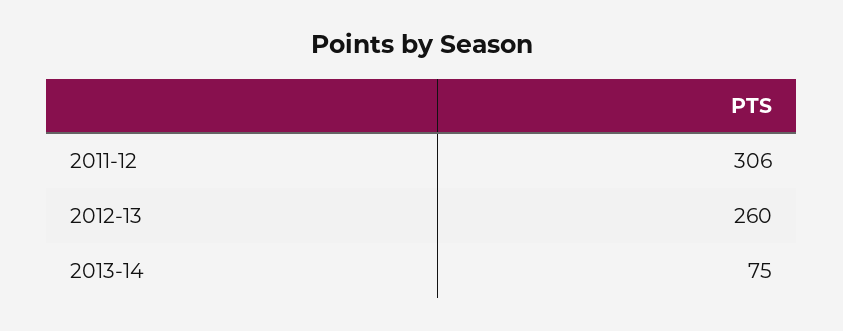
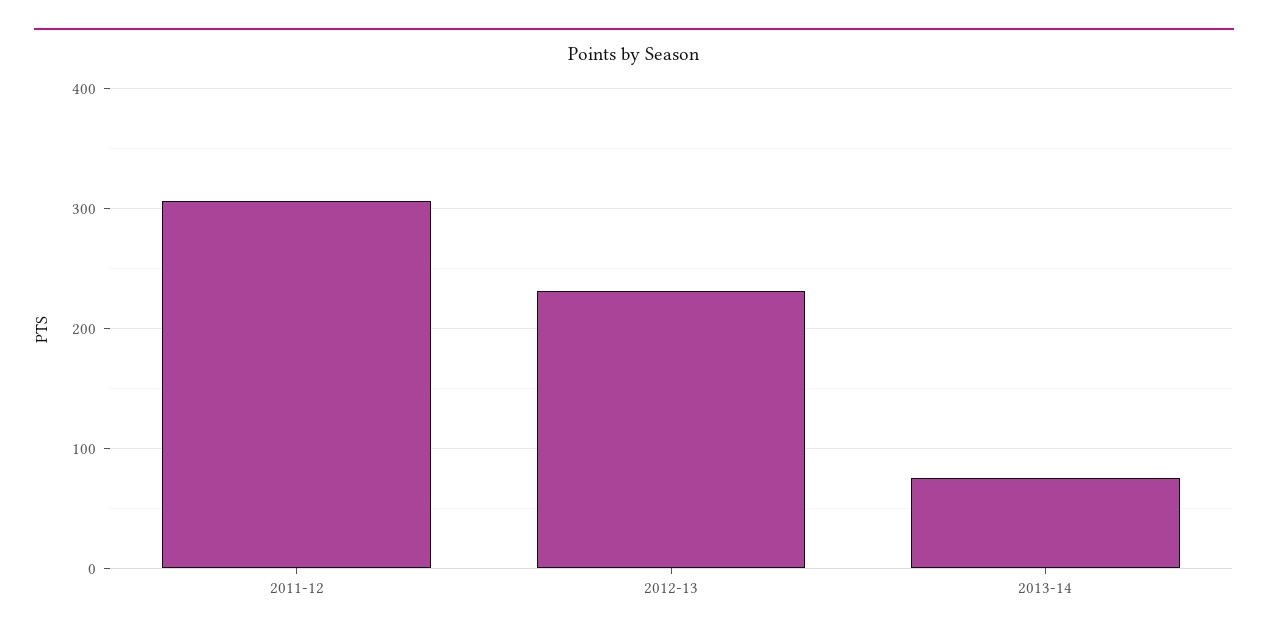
  {
    "2011-12": 306,
-   "2012-13": 260,
+   "2012-13": 230,
    "2013-14": 75
  }

